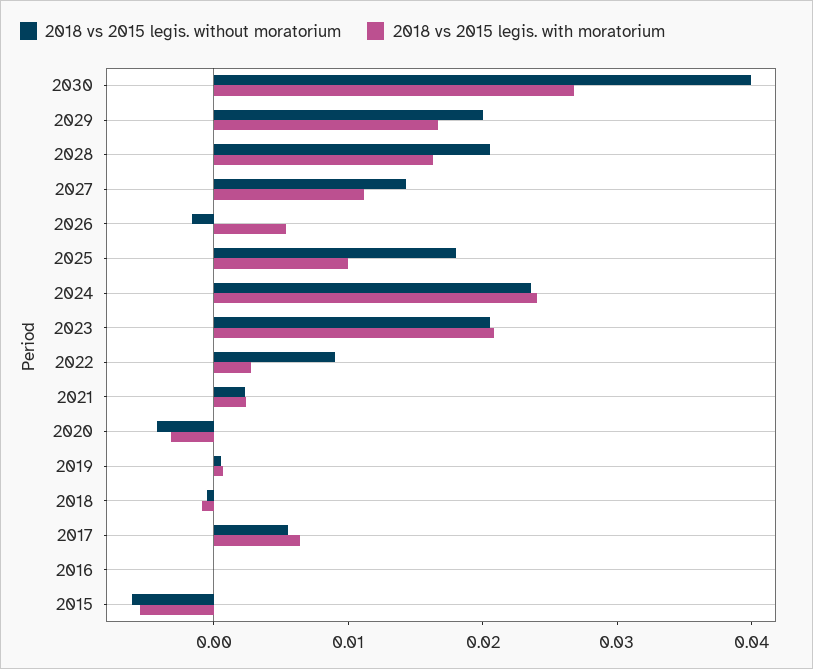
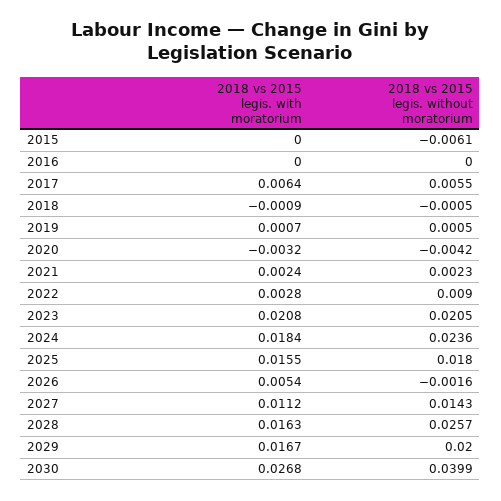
  {
    "2018 vs 2015 legis. without moratorium": {
      "2030": 0.0399,
      "2029": 0.02,
-     "2028": 0.02,
+     "2028": 0.0257,
      "2027": 0.0143,
      "2026": -0.0016,
      "2025": 0.018,
      "2024": 0.0236,
      "2023": 0.0205,
      "2022": 0.009,
      "2021": 0.0023,
      "2020": -0.0042,
      "2019": 0.0005,
      "2018": -0.0005,
      "2017": 0.0055,
      "2016": 0,
      "2015": -0.0061
    },
    "2018 vs 2015 legis. with moratorium": {
      "2030": 0.0268,
      "2029": 0.0167,
      "2028": 0.0163,
      "2027": 0.0112,
      "2026": 0.0054,
-     "2025": 0.01,
+     "2025": 0.0155,
-     "2024": 0.024,
+     "2024": 0.0184,
      "2023": 0.0208,
      "2022": 0.0028,
      "2021": 0.0024,
      "2020": -0.0032,
      "2019": 0.0007,
      "2018": -0.0009,
      "2017": 0.0064,
      "2016": 0,
-     "2015": -0.006
+     "2015": 0
    }
  }

